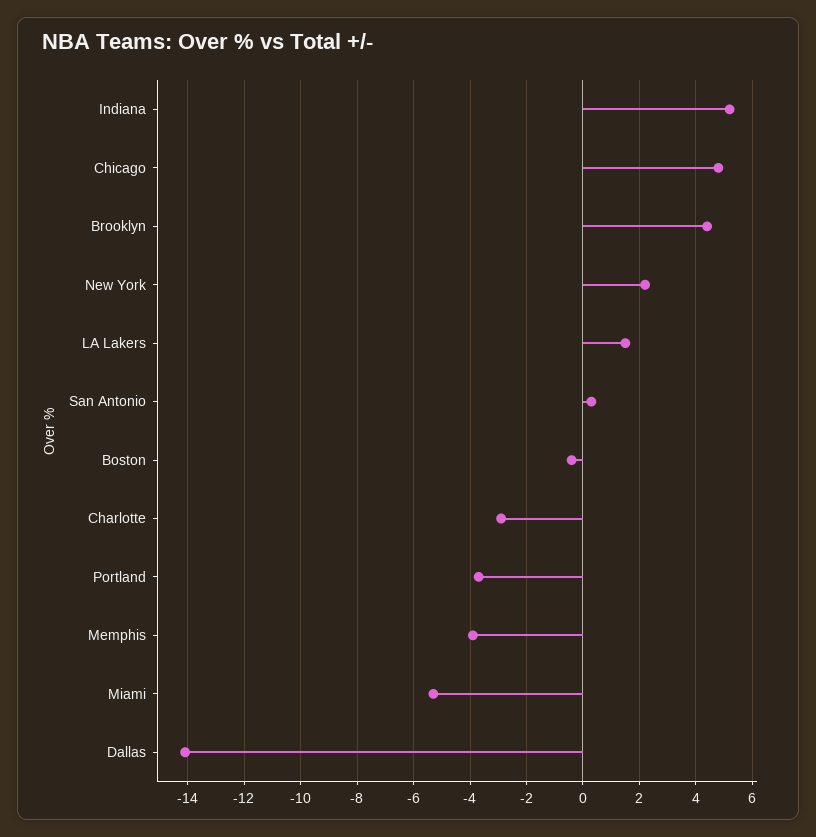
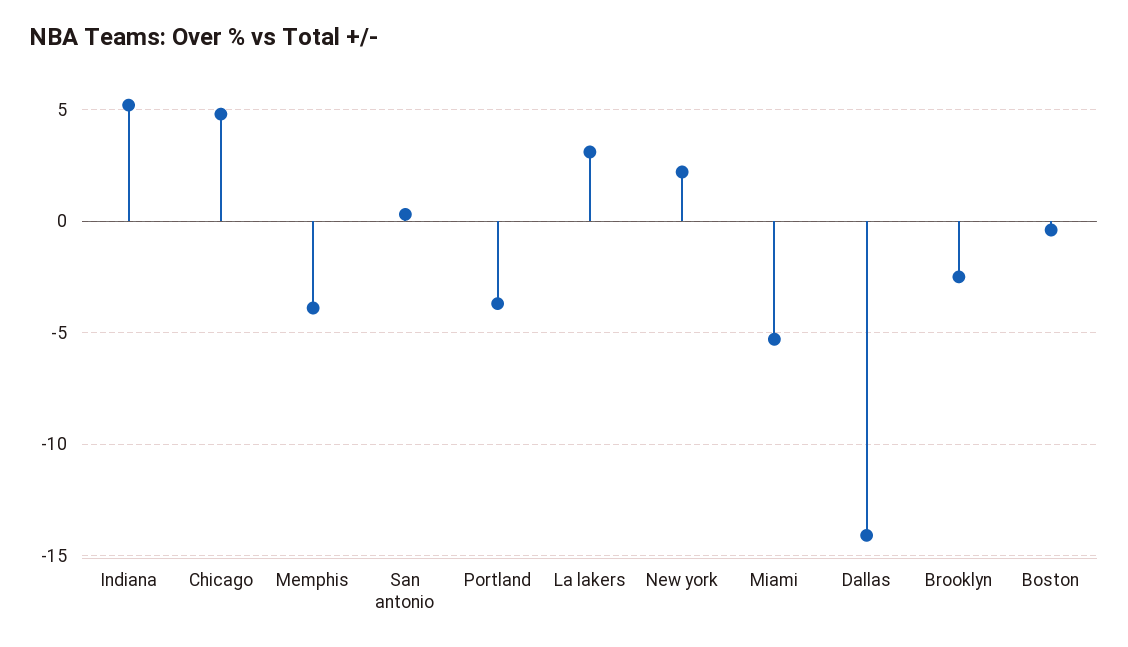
  {
    "Indiana": 5,
    "Chicago": 5,
-   "Brooklyn": 4.5,
+   "Brooklyn": -2.5,
    "New York": 2,
-   "LA Lakers": 1.5,
+   "LA Lakers": 3,
    "San Antonio": 0.5,
    "Boston": -0.5,
-   "Charlotte": -3,
    "Portland": -3.5,
    "Memphis": -4,
    "Miami": -5.5,
    "Dallas": -14
  }

